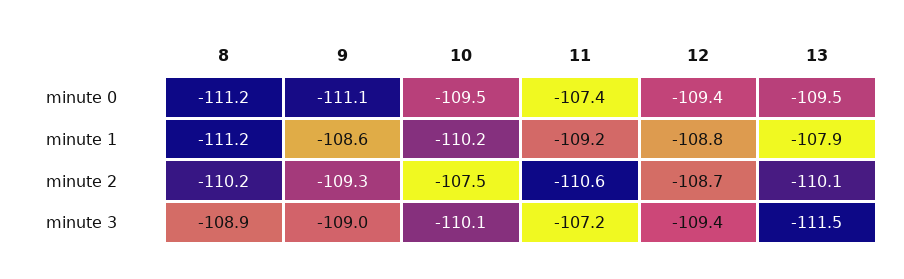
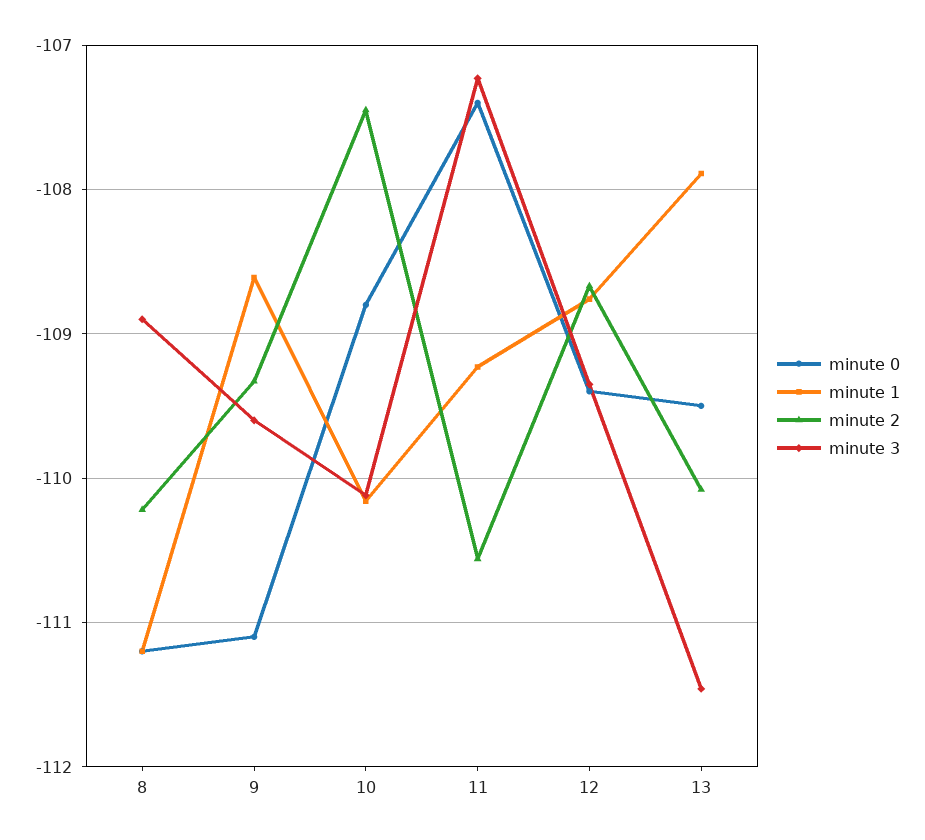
  {
    "minute 0": {
      "8": -111.2,
      "9": -111.1,
-     "10": -109.5,
+     "10": -108.8,
      "11": -107.4,
      "12": -109.4,
      "13": -109.5
    },
    "minute 1": {
      "8": -111.2,
      "9": -108.6,
      "10": -110.2,
      "11": -109.2,
      "12": -108.8,
      "13": -107.9
    },
    "minute 2": {
      "8": -110.2,
      "9": -109.3,
      "10": -107.5,
      "11": -110.6,
      "12": -108.7,
      "13": -110.1
    },
    "minute 3": {
      "8": -108.9,
-     "9": -109,
+     "9": -109.6,
      "10": -110.1,
      "11": -107.2,
      "12": -109.4,
      "13": -111.5
    }
  }

